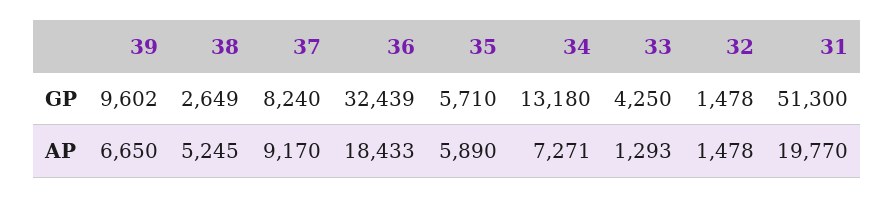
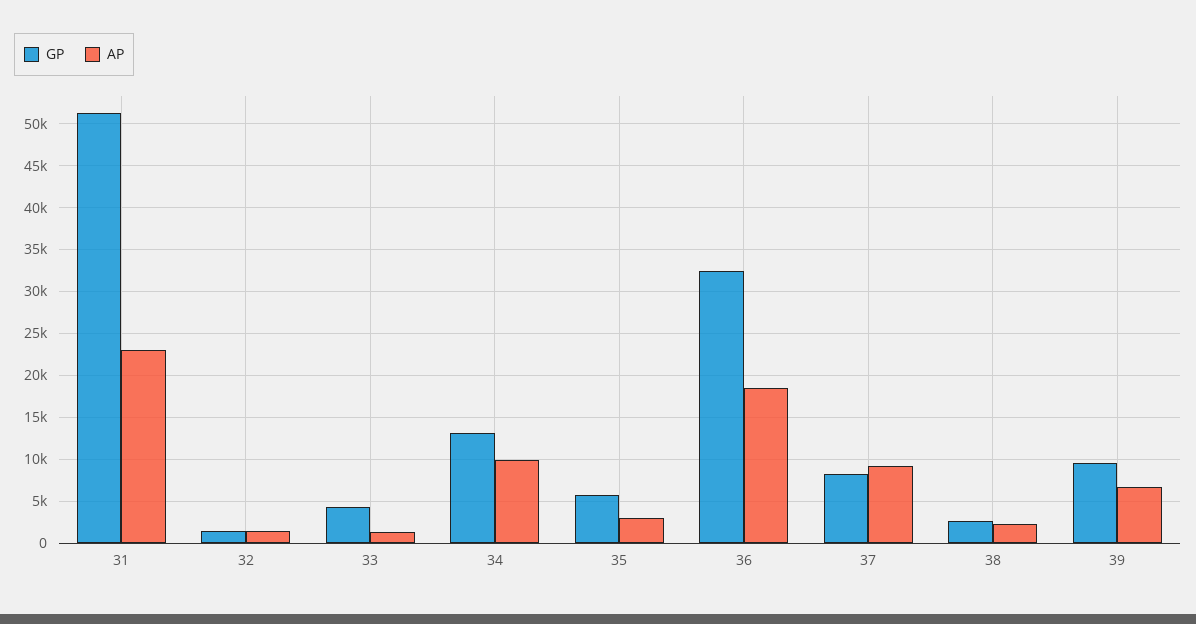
  {
    "GP": {
      "39": 9602,
      "38": 2649,
      "37": 8240,
      "36": 32439,
      "35": 5710,
      "34": 13180,
      "33": 4250,
      "32": 1478,
      "31": 51300
    },
    "AP": {
      "39": 6650,
-     "38": 5245,
+     "38": 2000,
      "37": 9170,
      "36": 18433,
-     "35": 5890,
+     "35": 3000,
-     "34": 7271,
+     "34": 10000,
      "33": 1293,
      "32": 1478,
-     "31": 19770
+     "31": 23000
    }
  }

